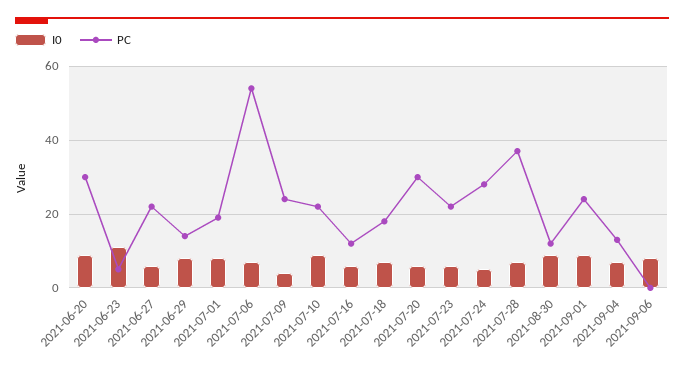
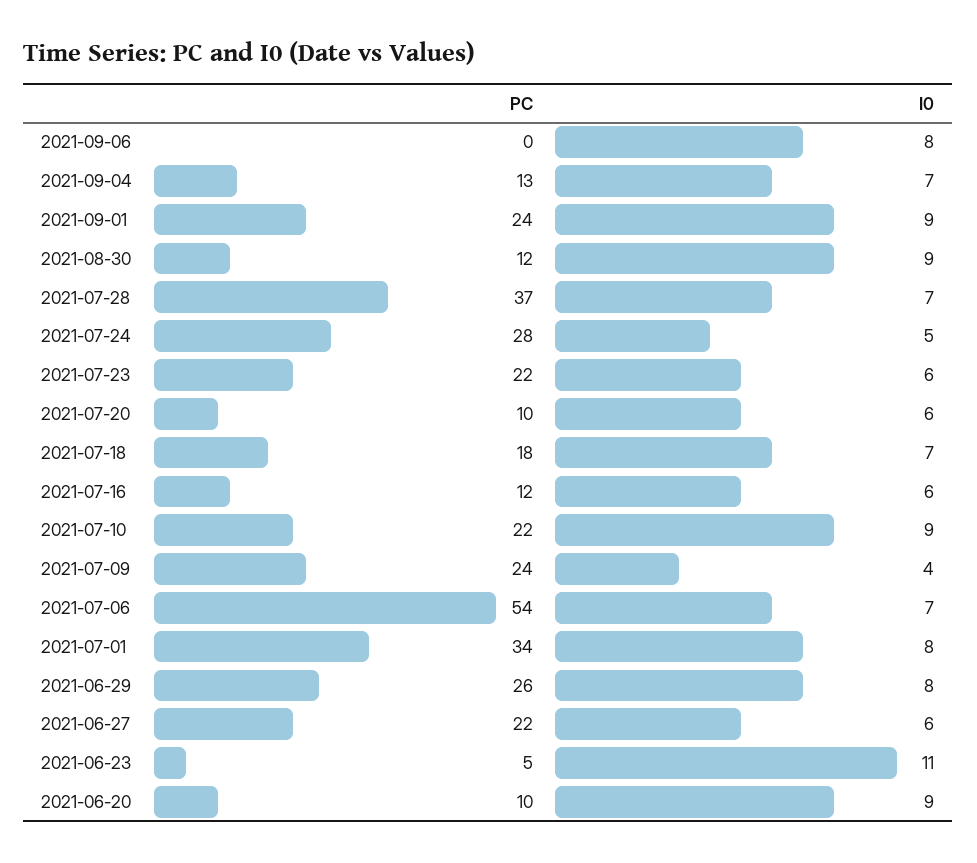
  {
    "I0": {
      "2021-06-20": 9,
      "2021-06-23": 11,
      "2021-06-27": 6,
      "2021-06-29": 8,
      "2021-07-01": 8,
      "2021-07-06": 7,
      "2021-07-09": 4,
      "2021-07-10": 9,
      "2021-07-16": 6,
      "2021-07-18": 7,
      "2021-07-20": 6,
      "2021-07-23": 6,
      "2021-07-24": 5,
      "2021-07-28": 7,
      "2021-08-30": 9,
      "2021-09-01": 9,
      "2021-09-04": 7,
      "2021-09-06": 8
    },
    "PC": {
-     "2021-06-20": 30,
+     "2021-06-20": 10,
      "2021-06-23": 5,
      "2021-06-27": 22,
-     "2021-06-29": 15,
+     "2021-06-29": 26,
-     "2021-07-01": 20,
+     "2021-07-01": 34,
      "2021-07-06": 54,
      "2021-07-09": 24,
      "2021-07-10": 22,
      "2021-07-16": 12,
      "2021-07-18": 18,
-     "2021-07-20": 30,
+     "2021-07-20": 10,
      "2021-07-23": 22,
      "2021-07-24": 28,
      "2021-07-28": 37,
      "2021-08-30": 12,
      "2021-09-01": 24,
      "2021-09-04": 13,
      "2021-09-06": 0
    }
  }

